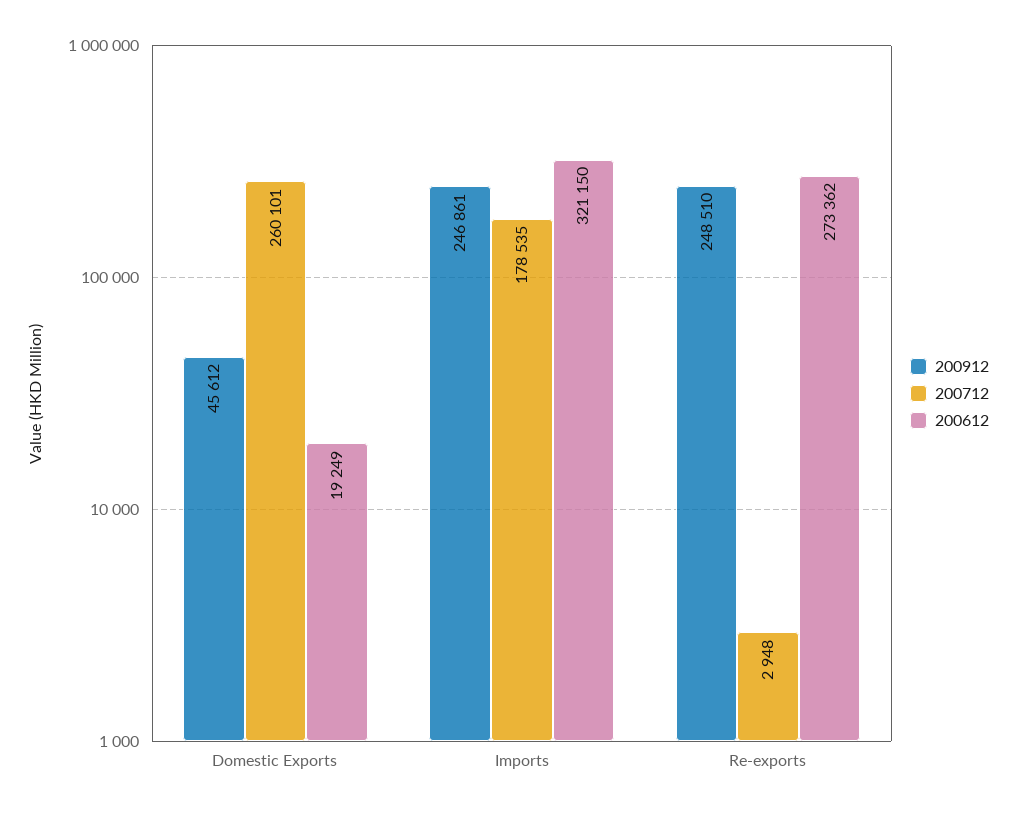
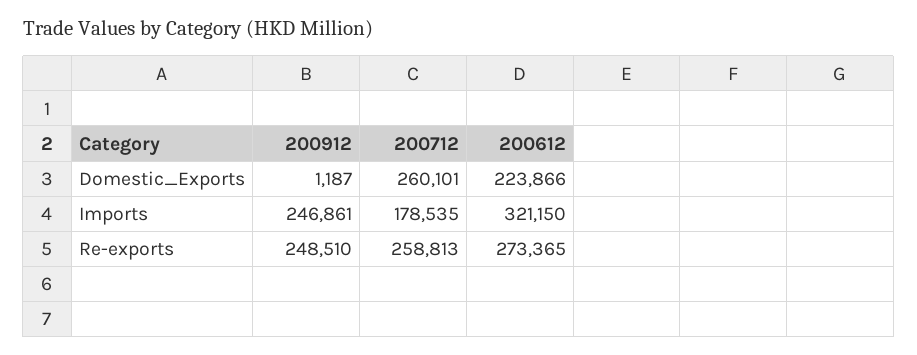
  {
    "200912": {
-     "Domestic Exports": 45612,
+     "Domestic Exports": 1187,
      "Imports": 246861,
      "Re-exports": 248510
    },
    "200712": {
      "Domestic Exports": 260101,
      "Imports": 178535,
-     "Re-exports": 2948
+     "Re-exports": 258813
    },
    "200612": {
-     "Domestic Exports": 19249,
+     "Domestic Exports": 223866,
      "Imports": 321150,
-     "Re-exports": 273362
+     "Re-exports": 273365
    }
  }

